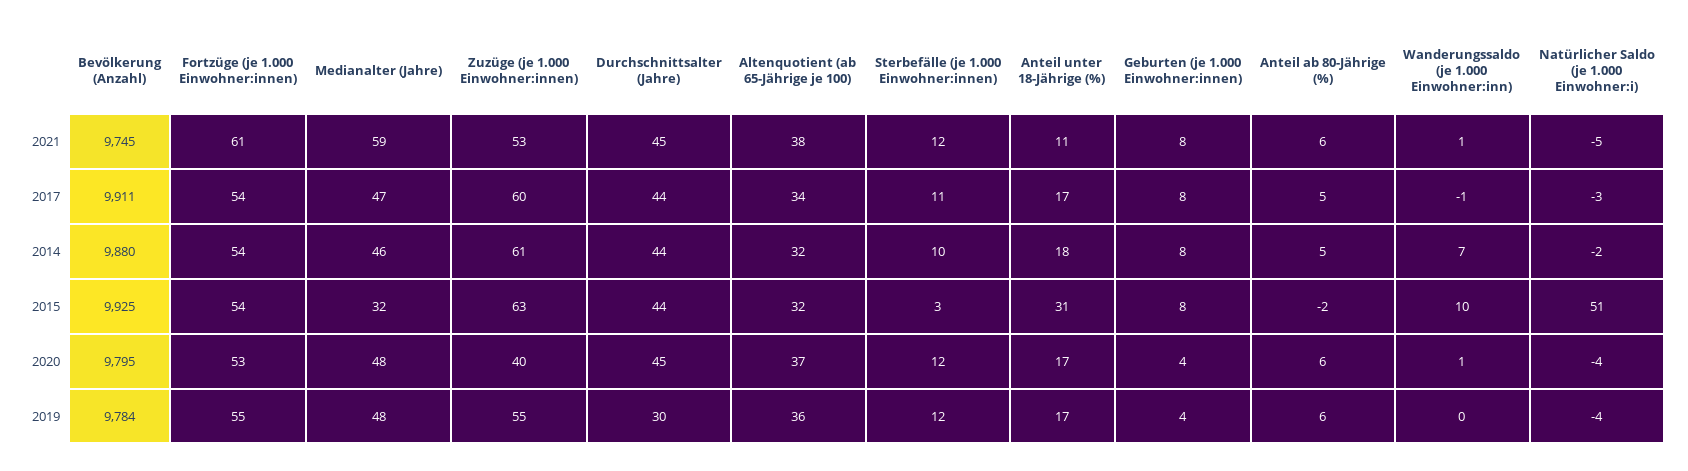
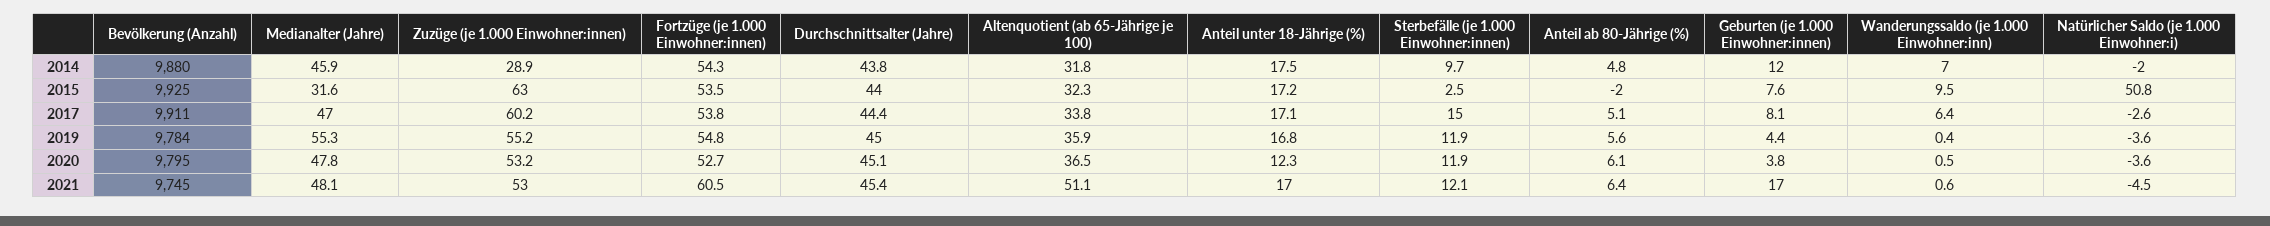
  {
    "Bevölkerung (Anzahl)": {
      "2021": 9745,
      "2017": 9911,
      "2014": 9880,
      "2015": 9925,
      "2020": 9795,
      "2019": 9784
    },
    "Fortzüge (je 1.000 Einwohner:innen)": {
      "2021": 60.5,
      "2017": 53.8,
      "2014": 54.3,
      "2015": 53.5,
      "2020": 52.7,
      "2019": 54.8
    },
    "Medianalter (Jahre)": {
-     "2021": 59,
+     "2021": 48.1,
      "2017": 47,
      "2014": 45.9,
      "2015": 31.6,
      "2020": 47.8,
-     "2019": 48
+     "2019": 55.3
    },
    "Zuzüge (je 1.000 Einwohner:innen)": {
      "2021": 53,
      "2017": 60.2,
-     "2014": 61,
+     "2014": 28.9,
      "2015": 63,
-     "2020": 40,
+     "2020": 53.2,
      "2019": 55.2
    },
    "Durchschnittsalter (Jahre)": {
      "2021": 45.4,
      "2017": 44.4,
      "2014": 43.8,
      "2015": 44,
      "2020": 45.1,
-     "2019": 30
+     "2019": 45
    },
    "Altenquotient (ab 65-Jährige je 100)": {
-     "2021": 38,
+     "2021": 51.1,
      "2017": 33.8,
      "2014": 31.8,
      "2015": 32.3,
      "2020": 36.5,
      "2019": 35.9
    },
    "Sterbefälle (je 1.000 Einwohner:innen)": {
      "2021": 12.1,
-     "2017": 11,
+     "2017": 15,
      "2014": 9.7,
      "2015": 2.5,
      "2020": 11.9,
      "2019": 11.9
    },
    "Anteil unter 18-Jährige (%)": {
-     "2021": 11,
+     "2021": 17,
      "2017": 17.1,
      "2014": 17.5,
-     "2015": 31,
+     "2015": 17.2,
-     "2020": 17,
+     "2020": 12.3,
      "2019": 16.8
    },
    "Geburten (je 1.000 Einwohner:innen)": {
-     "2021": 8,
+     "2021": 17,
      "2017": 8.1,
-     "2014": 8,
+     "2014": 12,
      "2015": 7.6,
      "2020": 3.8,
      "2019": 4.4
    },
    "Anteil ab 80-Jährige (%)": {
      "2021": 6.4,
      "2017": 5.1,
      "2014": 4.8,
      "2015": -2,
      "2020": 6.1,
      "2019": 5.6
    },
    "Wanderungssaldo (je 1.000 Einwohner:inn)": {
      "2021": 0.6,
-     "2017": -1,
+     "2017": 6.4,
      "2014": 7,
      "2015": 9.5,
      "2020": 0.5,
      "2019": 0.4
    },
    "Natürlicher Saldo (je 1.000 Einwohner:i)": {
      "2021": -4.5,
      "2017": -2.6,
      "2014": -2,
      "2015": 50.8,
      "2020": -3.6,
      "2019": -3.6
    }
  }

